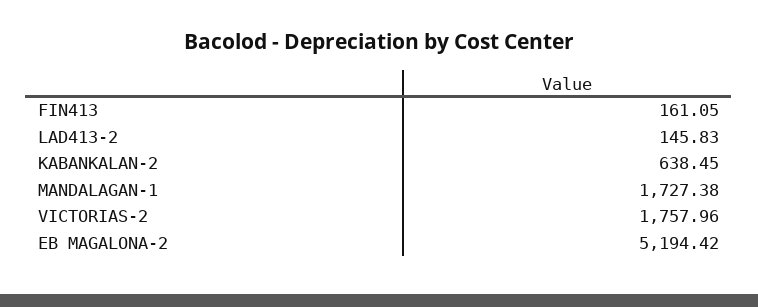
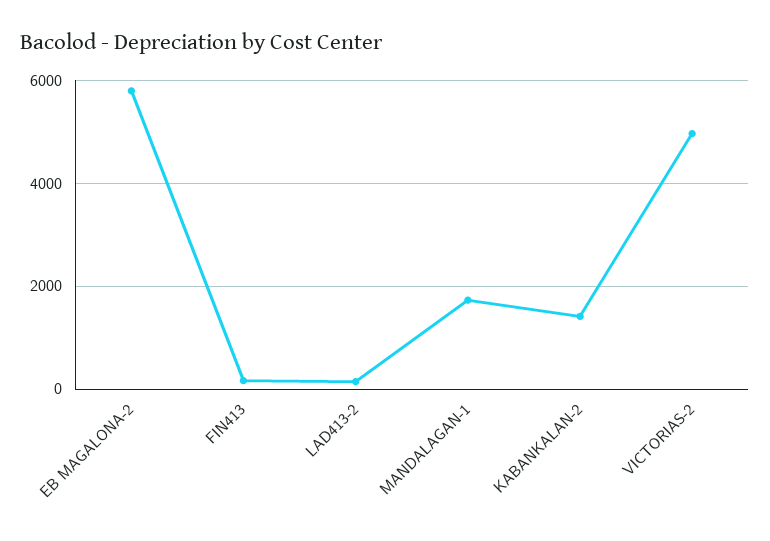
  {
    "FIN413": 161.05,
    "LAD413-2": 145.83,
-   "KABANKALAN-2": 638.45,
+   "KABANKALAN-2": 1400,
    "MANDALAGAN-1": 1727.38,
-   "VICTORIAS-2": 1757.96,
+   "VICTORIAS-2": 5000,
-   "EB MAGALONA-2": 5194.42
+   "EB MAGALONA-2": 5800
  }

